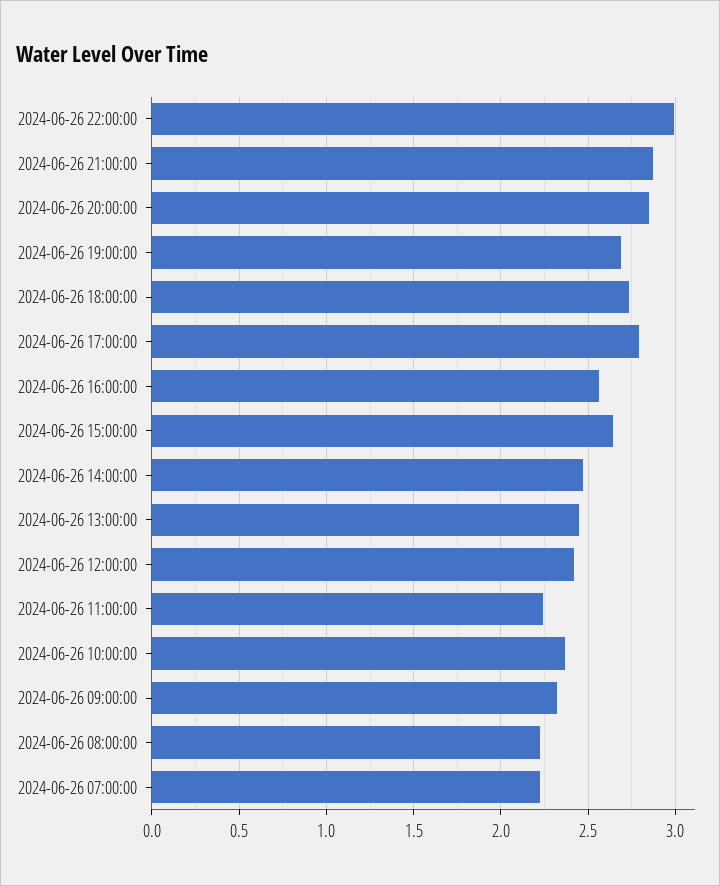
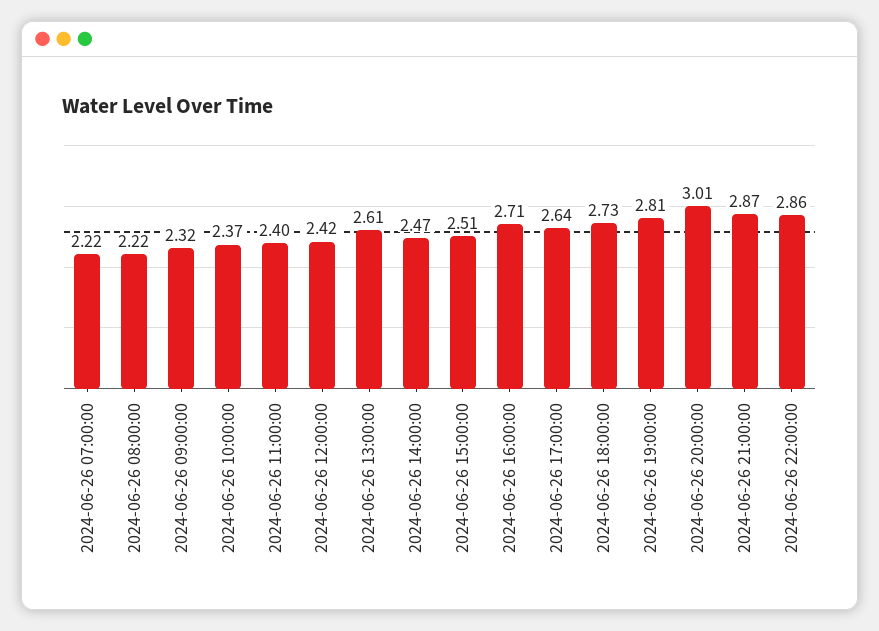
  {
-   "2024-06-26 22:00:00": 3,
+   "2024-06-26 22:00:00": 2.86,
    "2024-06-26 21:00:00": 2.87,
-   "2024-06-26 20:00:00": 2.85,
+   "2024-06-26 20:00:00": 3.01,
-   "2024-06-26 19:00:00": 2.7,
+   "2024-06-26 19:00:00": 2.81,
    "2024-06-26 18:00:00": 2.73,
-   "2024-06-26 17:00:00": 2.8,
+   "2024-06-26 17:00:00": 2.64,
-   "2024-06-26 16:00:00": 2.55,
+   "2024-06-26 16:00:00": 2.71,
-   "2024-06-26 15:00:00": 2.65,
+   "2024-06-26 15:00:00": 2.51,
    "2024-06-26 14:00:00": 2.47,
-   "2024-06-26 13:00:00": 2.45,
+   "2024-06-26 13:00:00": 2.61,
    "2024-06-26 12:00:00": 2.42,
-   "2024-06-26 11:00:00": 2.25,
+   "2024-06-26 11:00:00": 2.4,
    "2024-06-26 10:00:00": 2.37,
    "2024-06-26 09:00:00": 2.32,
    "2024-06-26 08:00:00": 2.22,
    "2024-06-26 07:00:00": 2.22
  }

